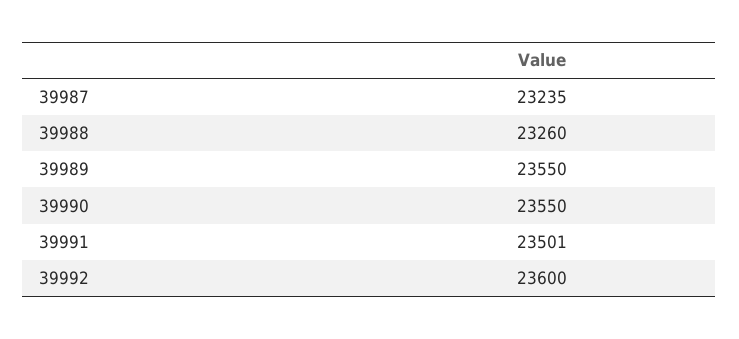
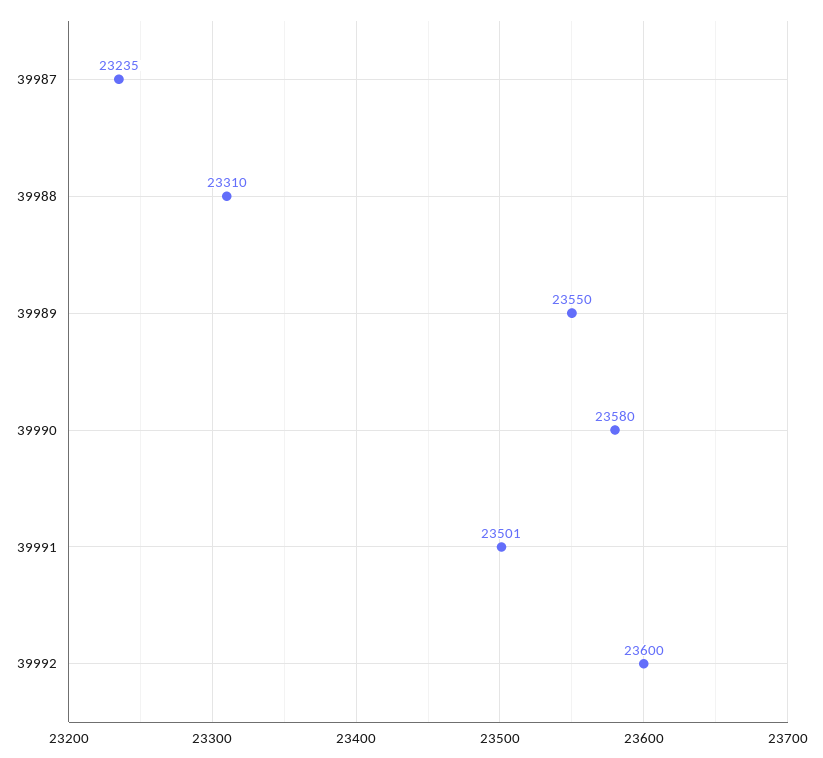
  {
    "39987": 23235,
-   "39988": 23260,
+   "39988": 23310,
    "39989": 23550,
-   "39990": 23550,
+   "39990": 23580,
    "39991": 23501,
    "39992": 23600
  }

